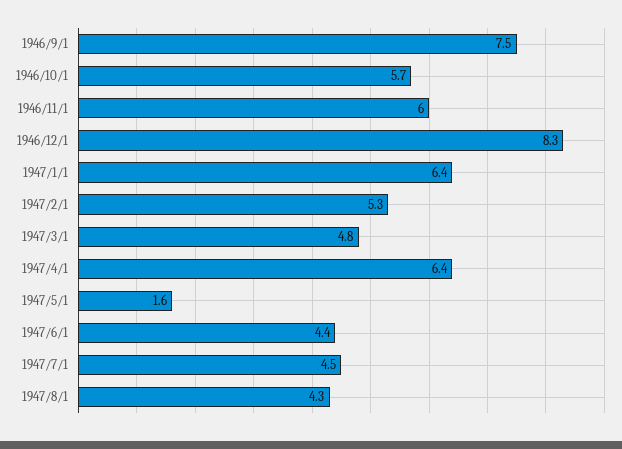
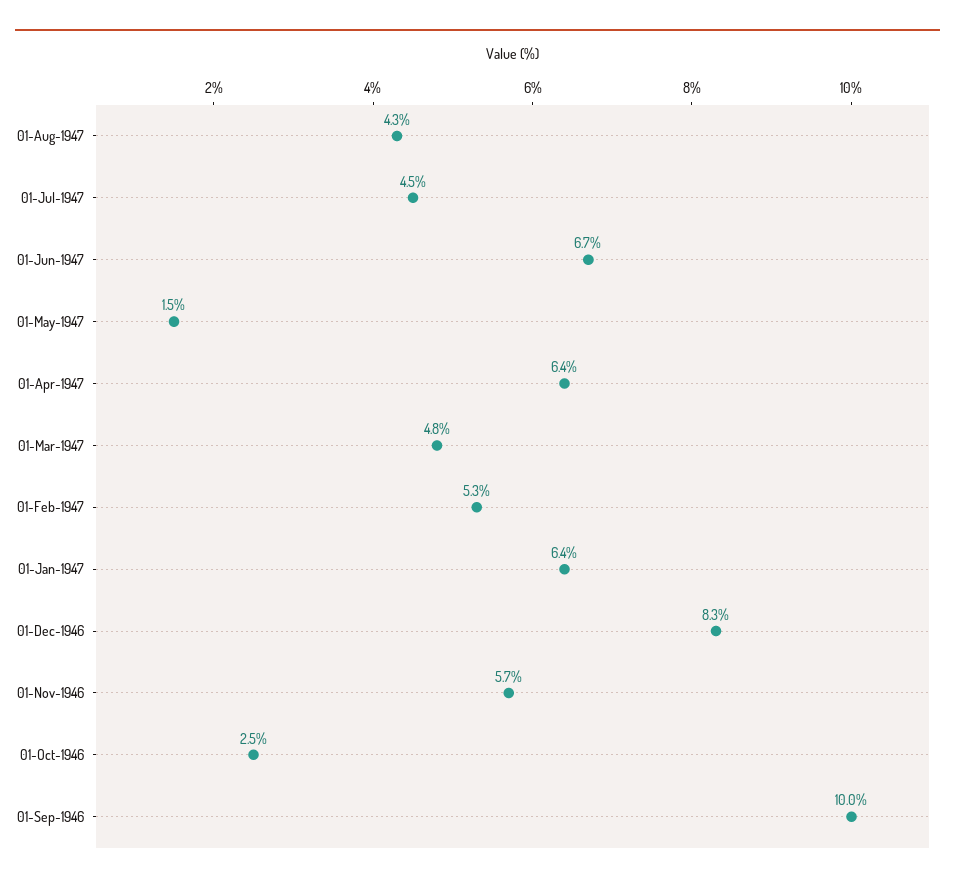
  {
-   "1946/9/1": 7.5,
+   "1946/9/1": 10,
-   "1946/10/1": 5.7,
+   "1946/10/1": 2.5,
-   "1946/11/1": 6,
+   "1946/11/1": 5.7,
    "1946/12/1": 8.3,
    "1947/1/1": 6.4,
    "1947/2/1": 5.3,
    "1947/3/1": 4.8,
    "1947/4/1": 6.4,
-   "1947/5/1": 1.6,
+   "1947/5/1": 1.5,
-   "1947/6/1": 4.4,
+   "1947/6/1": 6.7,
    "1947/7/1": 4.5,
    "1947/8/1": 4.3
  }

